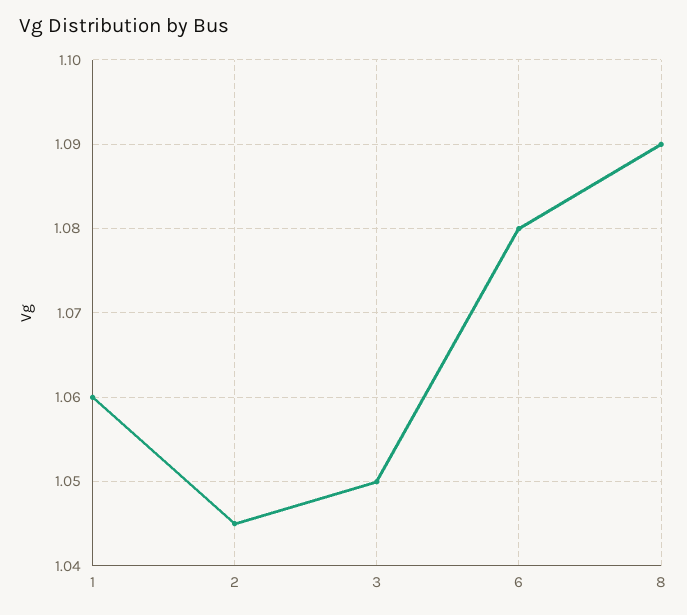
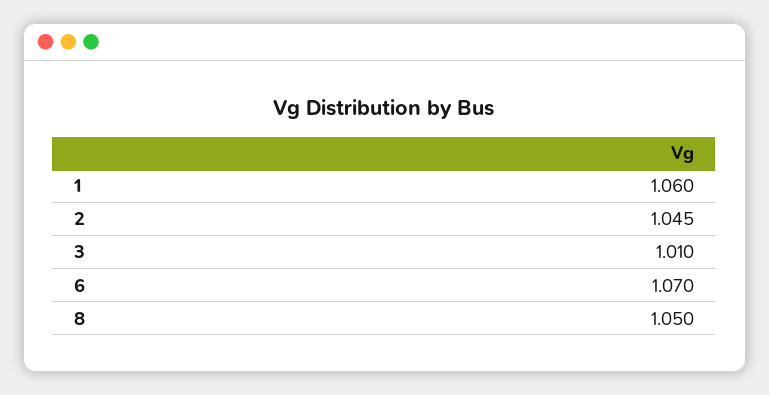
  {
    "1": 1.06,
    "2": 1.045,
-   "3": 1.05,
+   "3": 1.01,
-   "6": 1.08,
+   "6": 1.07,
-   "8": 1.09
+   "8": 1.05
  }

